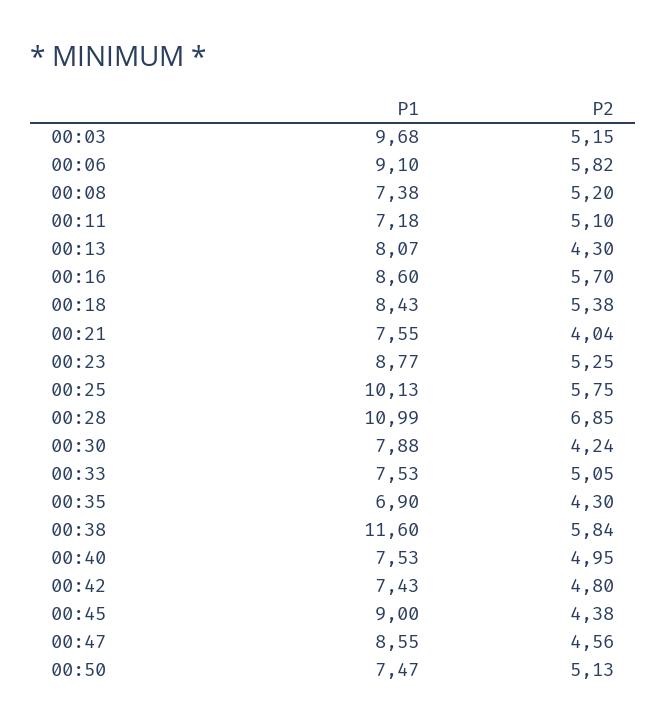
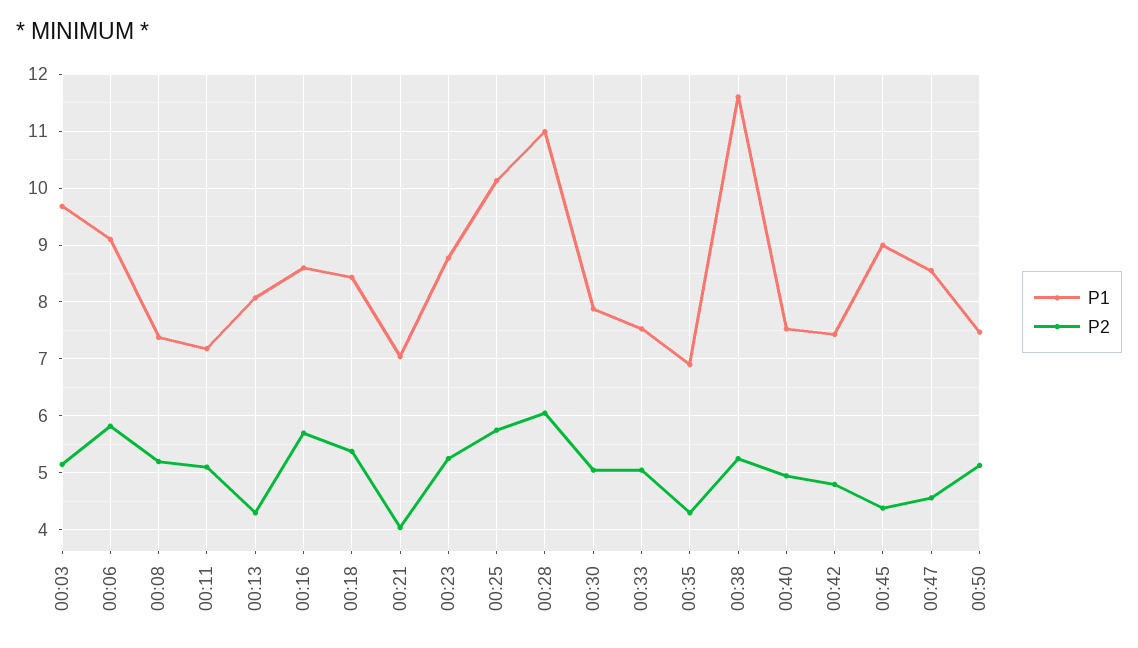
  {
    "P1": {
      "00:03": 9.68,
      "00:06": 9.1,
      "00:08": 7.38,
      "00:11": 7.18,
      "00:13": 8.07,
      "00:16": 8.6,
      "00:18": 8.43,
-     "00:21": 7.55,
+     "00:21": 7,
      "00:23": 8.77,
      "00:25": 10.13,
      "00:28": 10.99,
      "00:30": 7.88,
      "00:33": 7.53,
      "00:35": 6.9,
      "00:38": 11.6,
      "00:40": 7.53,
      "00:42": 7.43,
      "00:45": 9,
      "00:47": 8.55,
      "00:50": 7.47
    },
    "P2": {
      "00:03": 5.15,
      "00:06": 5.82,
      "00:08": 5.2,
      "00:11": 5.1,
      "00:13": 4.3,
      "00:16": 5.7,
      "00:18": 5.38,
      "00:21": 4.04,
      "00:23": 5.25,
      "00:25": 5.75,
-     "00:28": 6.85,
+     "00:28": 6,
-     "00:30": 4.24,
+     "00:30": 5,
      "00:33": 5.05,
      "00:35": 4.3,
-     "00:38": 5.84,
+     "00:38": 5.2,
      "00:40": 4.95,
      "00:42": 4.8,
      "00:45": 4.38,
      "00:47": 4.56,
      "00:50": 5.13
    }
  }

